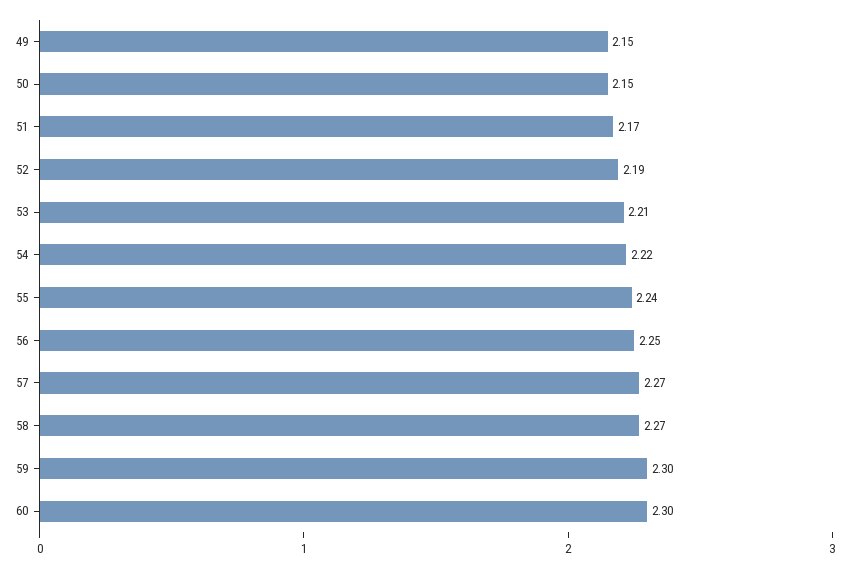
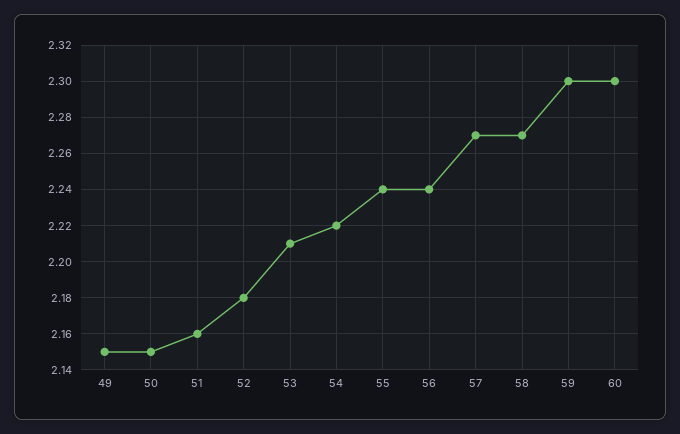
  {
    "49": 2.15,
    "50": 2.15,
-   "51": 2.17,
+   "51": 2.16,
-   "52": 2.19,
+   "52": 2.18,
    "53": 2.21,
    "54": 2.22,
    "55": 2.24,
-   "56": 2.25,
+   "56": 2.24,
    "57": 2.27,
    "58": 2.27,
    "59": 2.3,
    "60": 2.3
  }

